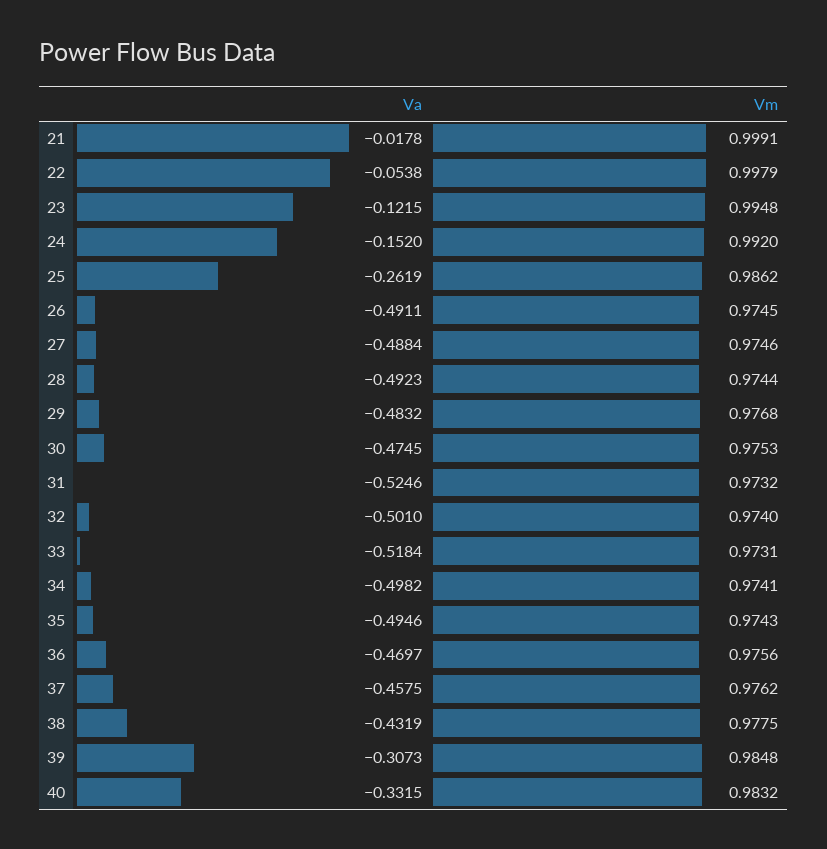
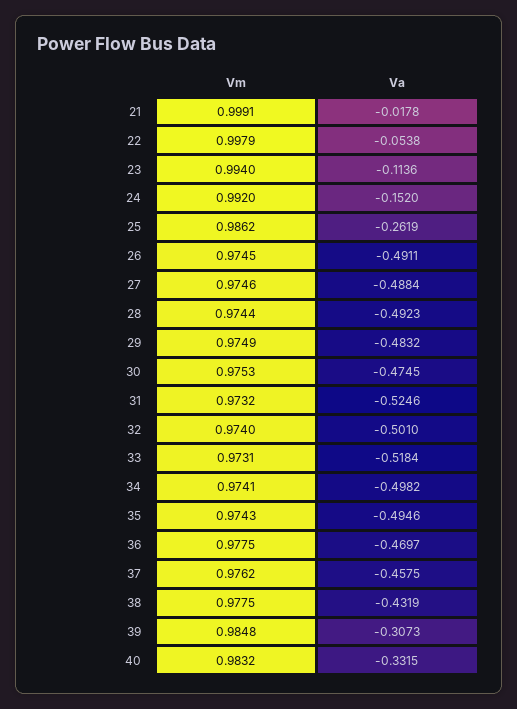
  {
    "Va": {
      "21": -0.0178,
      "22": -0.0538,
-     "23": -0.1215,
+     "23": -0.1136,
      "24": -0.152,
      "25": -0.2619,
      "26": -0.4911,
      "27": -0.4884,
      "28": -0.4923,
      "29": -0.4832,
      "30": -0.4745,
      "31": -0.5246,
      "32": -0.501,
      "33": -0.5184,
      "34": -0.4982,
      "35": -0.4946,
      "36": -0.4697,
      "37": -0.4575,
      "38": -0.4319,
      "39": -0.3073,
      "40": -0.3315
    },
    "Vm": {
      "21": 0.9991,
      "22": 0.9979,
-     "23": 0.9948,
+     "23": 0.994,
      "24": 0.992,
      "25": 0.9862,
      "26": 0.9745,
      "27": 0.9746,
      "28": 0.9744,
-     "29": 0.9768,
+     "29": 0.9749,
      "30": 0.9753,
      "31": 0.9732,
      "32": 0.974,
      "33": 0.9731,
      "34": 0.9741,
      "35": 0.9743,
-     "36": 0.9756,
+     "36": 0.9775,
      "37": 0.9762,
      "38": 0.9775,
      "39": 0.9848,
      "40": 0.9832
    }
  }

